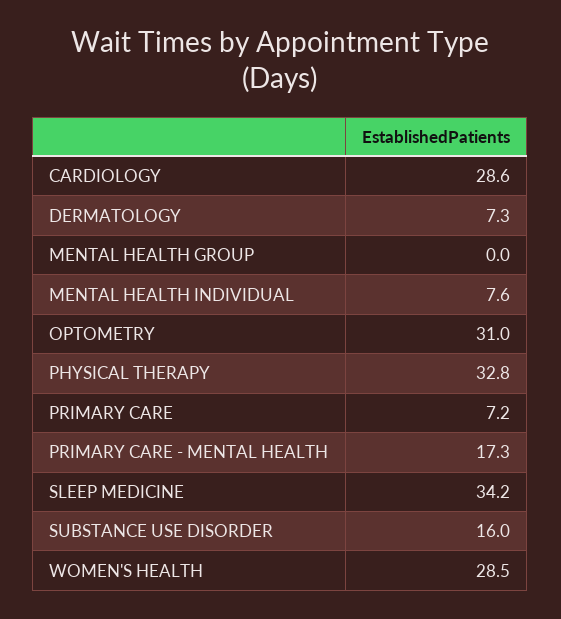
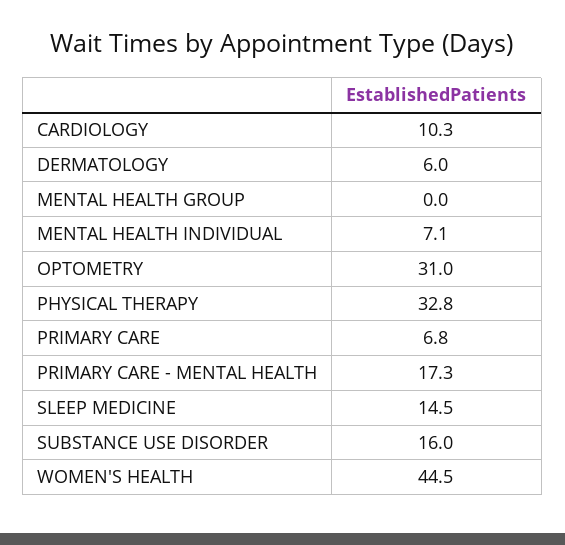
  {
-   "CARDIOLOGY": 28.6,
+   "CARDIOLOGY": 10.3,
-   "DERMATOLOGY": 7.3,
+   "DERMATOLOGY": 6,
    "MENTAL HEALTH GROUP": 0,
-   "MENTAL HEALTH INDIVIDUAL": 7.6,
+   "MENTAL HEALTH INDIVIDUAL": 7.1,
    "OPTOMETRY": 31,
    "PHYSICAL THERAPY": 32.8,
-   "PRIMARY CARE": 7.2,
+   "PRIMARY CARE": 6.8,
    "PRIMARY CARE - MENTAL HEALTH": 17.3,
-   "SLEEP MEDICINE": 34.2,
+   "SLEEP MEDICINE": 14.5,
    "SUBSTANCE USE DISORDER": 16,
-   "WOMEN'S HEALTH": 28.5
+   "WOMEN'S HEALTH": 44.5
  }

